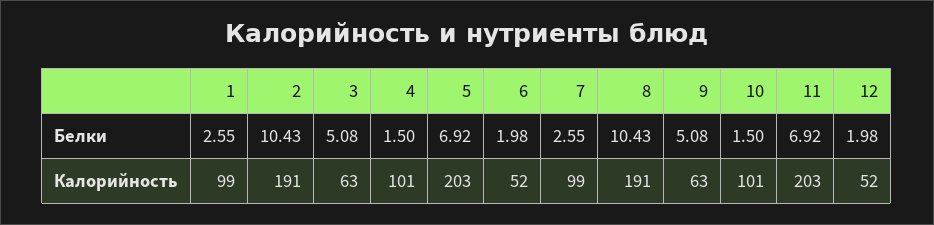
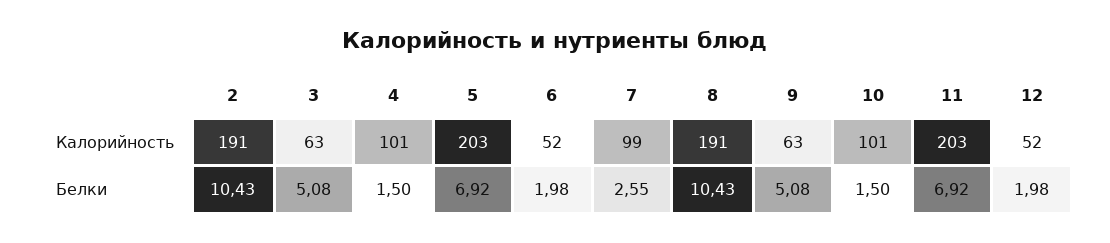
  {
-   "1": {
-     "Белки": 2.55,
-     "Калорийность": 99
-   },
    "2": {
      "Белки": 10.43,
      "Калорийность": 191
    },
    "3": {
      "Белки": 5.08,
      "Калорийность": 63
    },
    "4": {
      "Белки": 1.5,
      "Калорийность": 101
    },
    "5": {
      "Белки": 6.92,
      "Калорийность": 203
    },
    "6": {
      "Белки": 1.98,
      "Калорийность": 52
    },
    "7": {
      "Белки": 2.55,
      "Калорийность": 99
    },
    "8": {
      "Белки": 10.43,
      "Калорийность": 191
    },
    "9": {
      "Белки": 5.08,
      "Калорийность": 63
    },
    "10": {
      "Белки": 1.5,
      "Калорийность": 101
    },
    "11": {
      "Белки": 6.92,
      "Калорийность": 203
    },
    "12": {
      "Белки": 1.98,
      "Калорийность": 52
    }
  }

